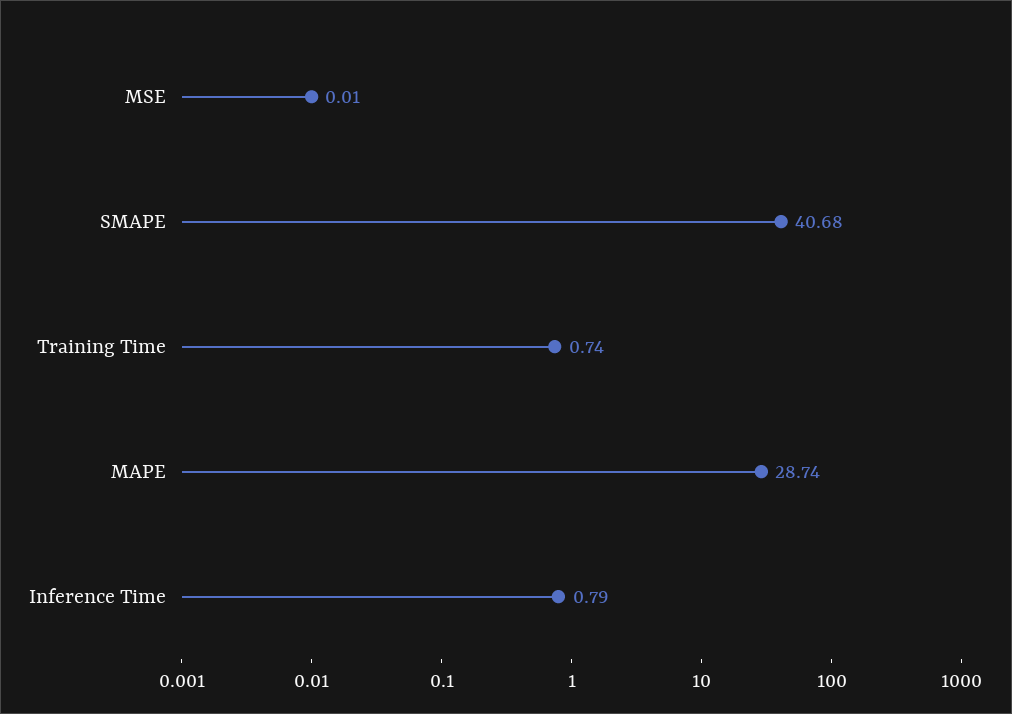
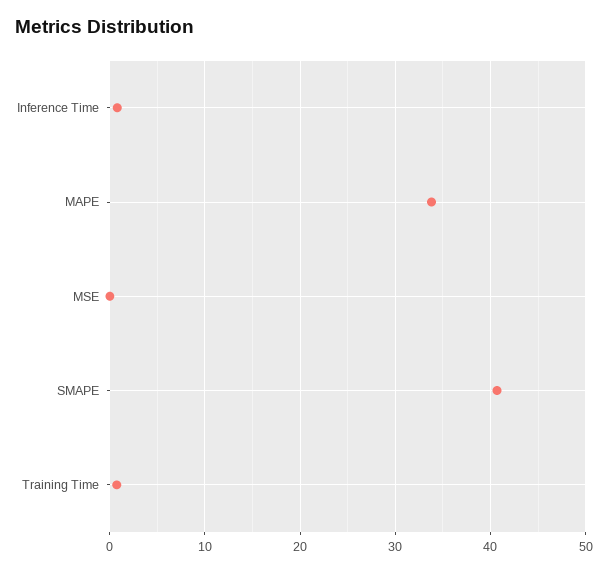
  {
    "MSE": 0.01,
    "SMAPE": 40.68,
    "Training Time": 0.74,
-   "MAPE": 28.74,
+   "MAPE": 34,
    "Inference Time": 0.79
  }

